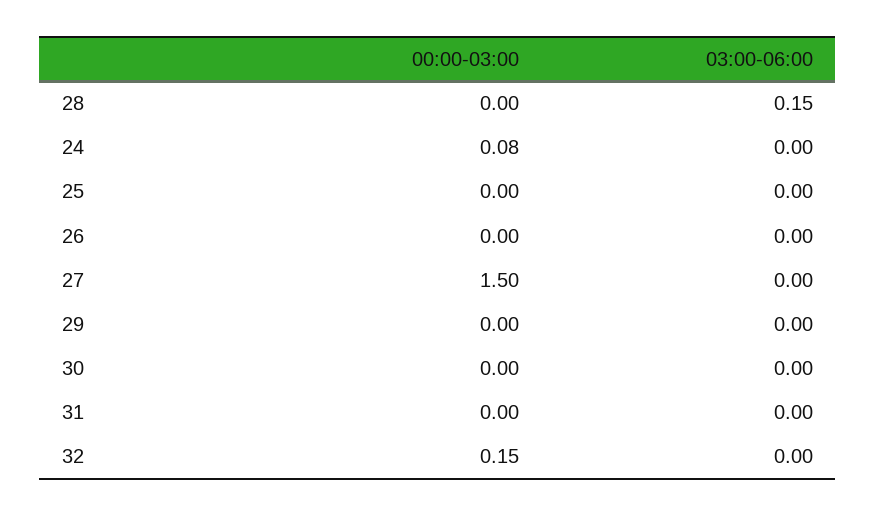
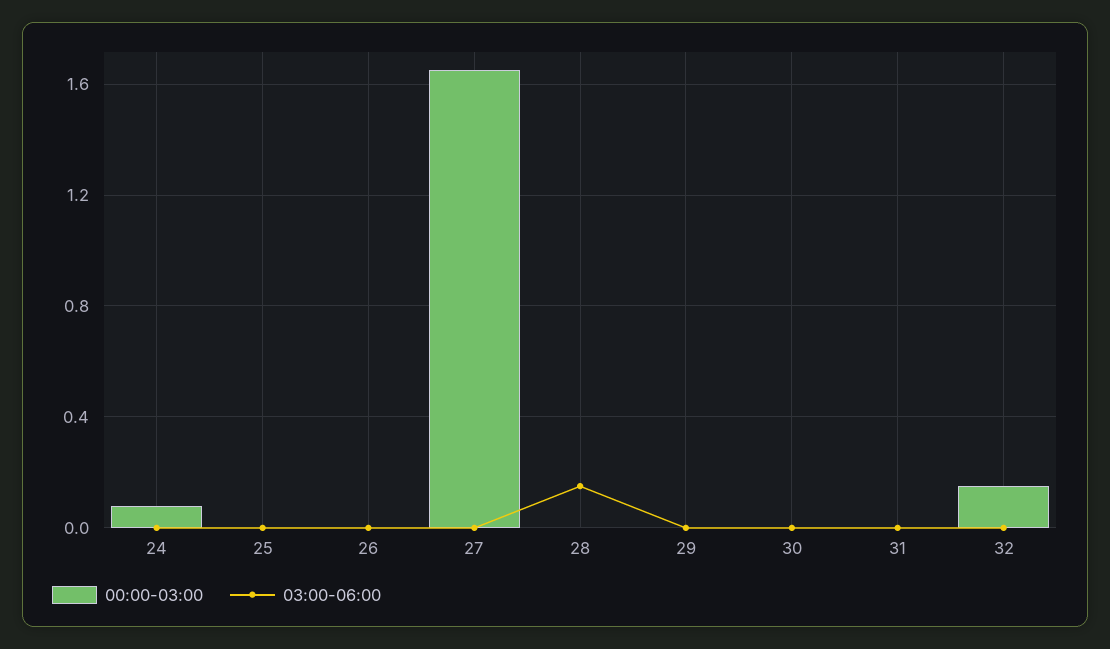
  {
    "00:00-03:00": {
      "28": 0,
      "24": 0.08,
      "25": 0,
      "26": 0,
-     "27": 1.5,
+     "27": 1.65,
      "29": 0,
      "30": 0,
      "31": 0,
      "32": 0.15
    },
    "03:00-06:00": {
      "28": 0.15,
      "24": 0,
      "25": 0,
      "26": 0,
      "27": 0,
      "29": 0,
      "30": 0,
      "31": 0,
      "32": 0
    }
  }

